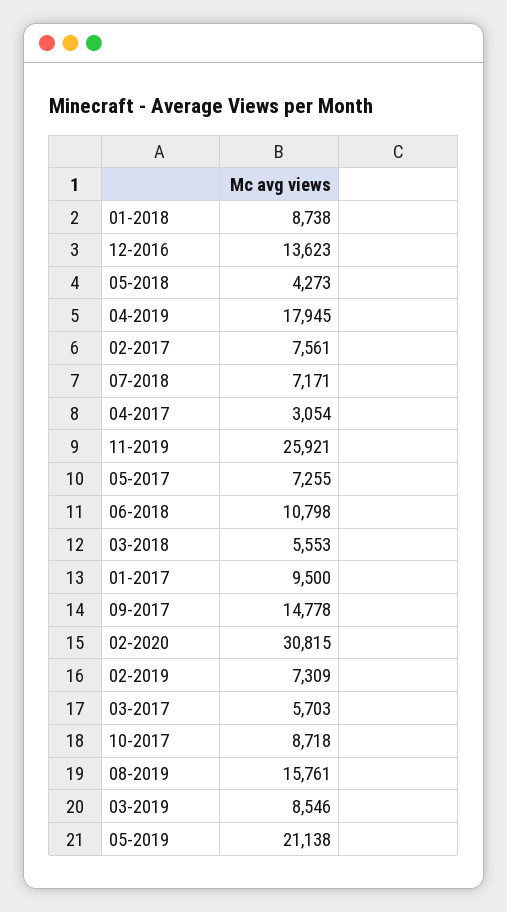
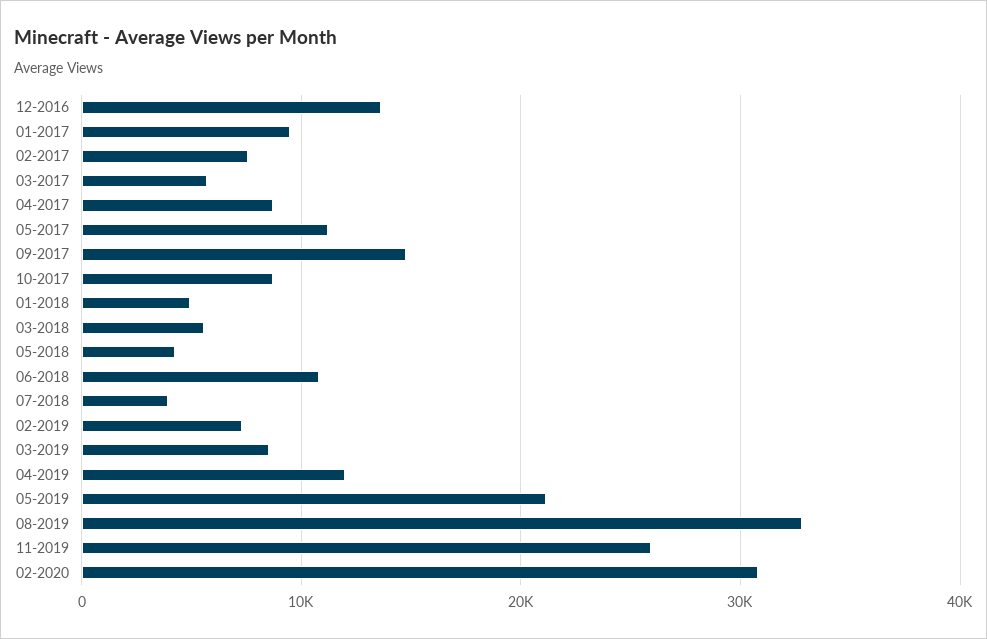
  {
-   "01-2018": 8738,
+   "01-2018": 5000,
    "12-2016": 13623,
    "05-2018": 4273,
-   "04-2019": 17945,
+   "04-2019": 12000,
    "02-2017": 7561,
-   "07-2018": 7171,
+   "07-2018": 4000,
-   "04-2017": 3054,
+   "04-2017": 9000,
    "11-2019": 25921,
-   "05-2017": 7255,
+   "05-2017": 11000,
    "06-2018": 10798,
    "03-2018": 5553,
    "01-2017": 9500,
    "09-2017": 14778,
    "02-2020": 30815,
    "02-2019": 7309,
    "03-2017": 5703,
    "10-2017": 8718,
-   "08-2019": 15761,
+   "08-2019": 33000,
    "03-2019": 8546,
    "05-2019": 21138
  }

